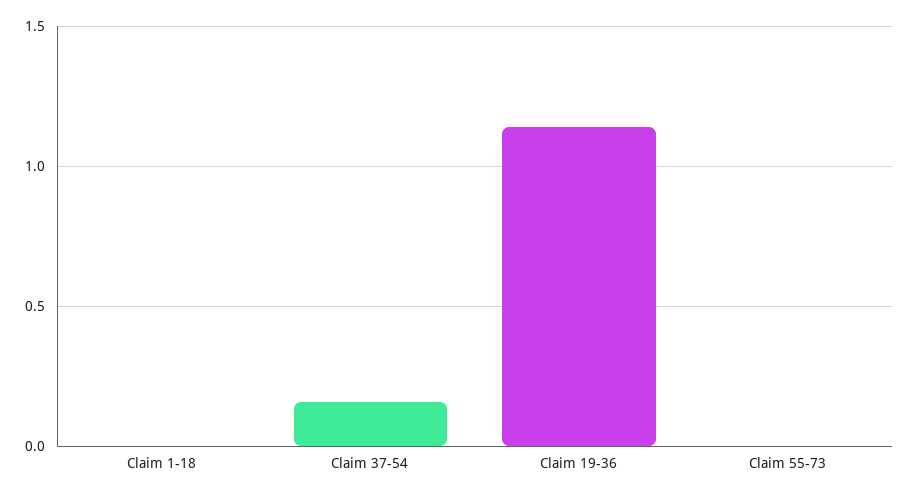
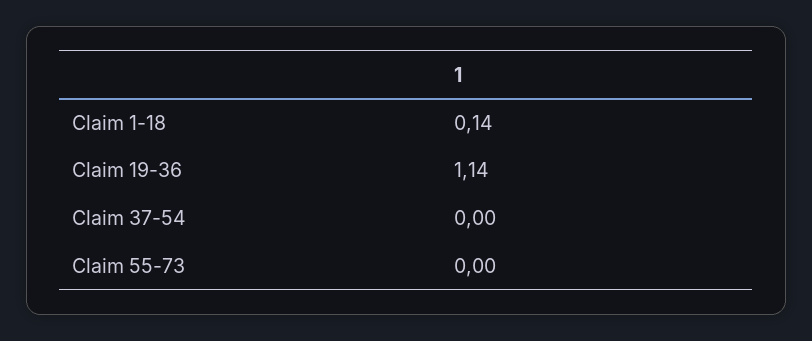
  {
-   "Claim 1-18": 0,
+   "Claim 1-18": 0.14,
-   "Claim 37-54": 0.15,
+   "Claim 37-54": 0,
    "Claim 19-36": 1.14,
    "Claim 55-73": 0
  }

